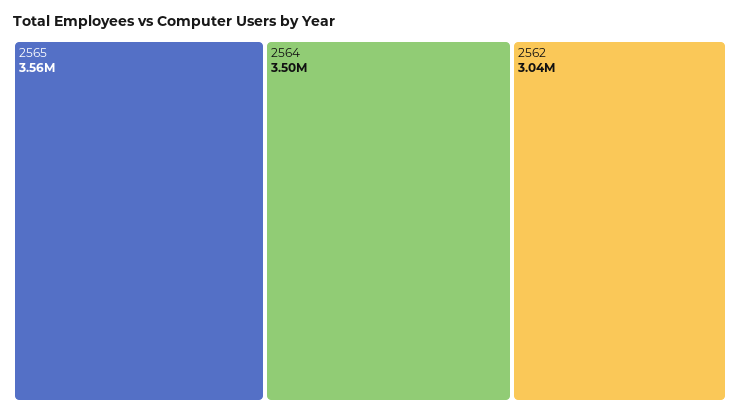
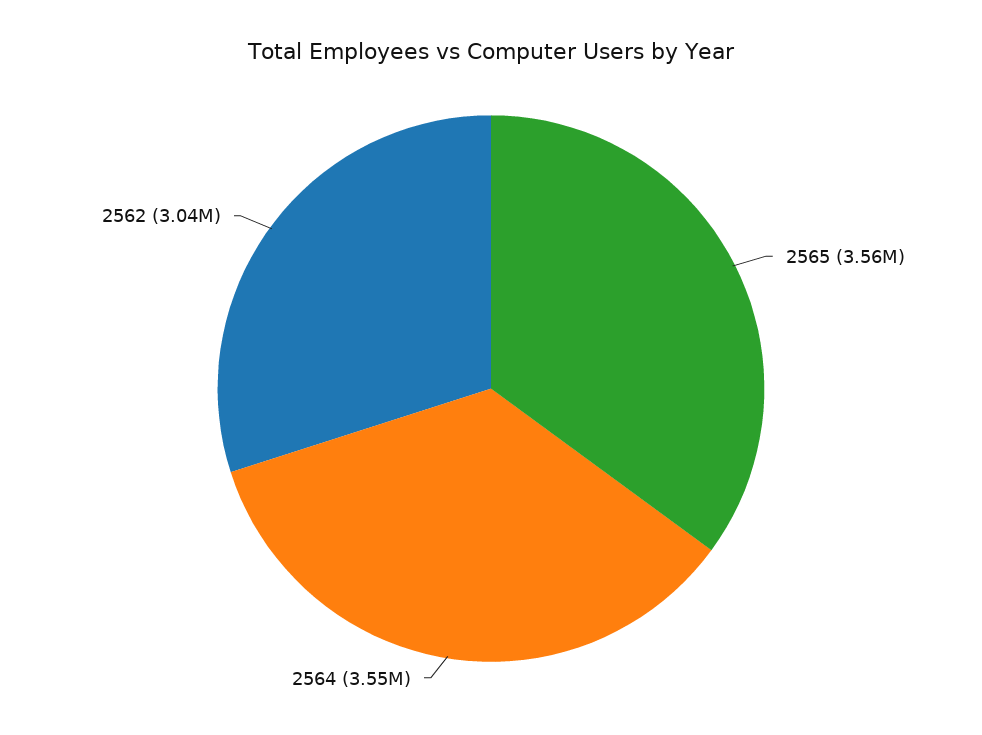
  {
    "2565": 3560000,
-   "2564": 3500000,
+   "2564": 3550000,
    "2562": 3040000
  }

